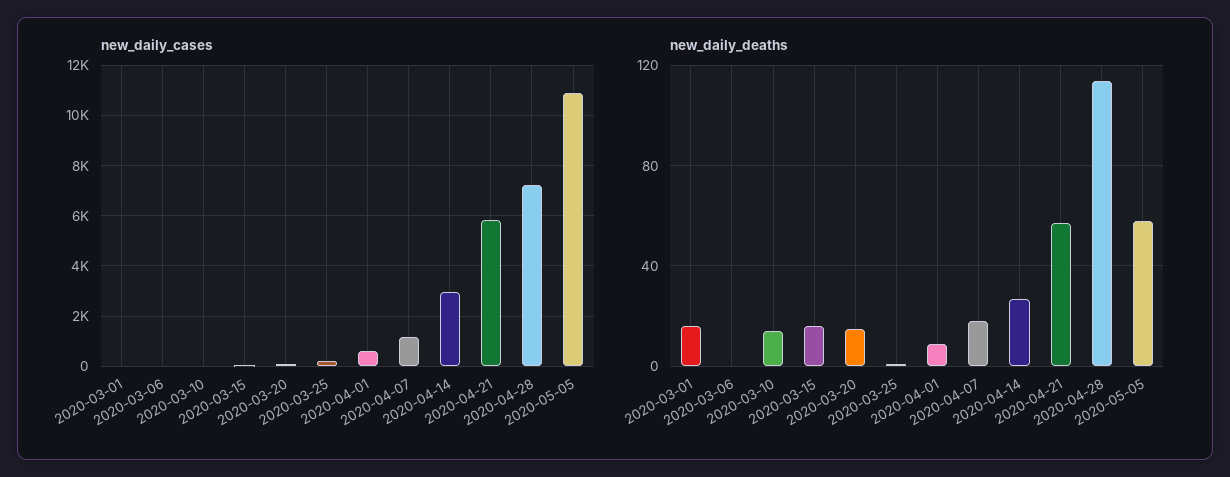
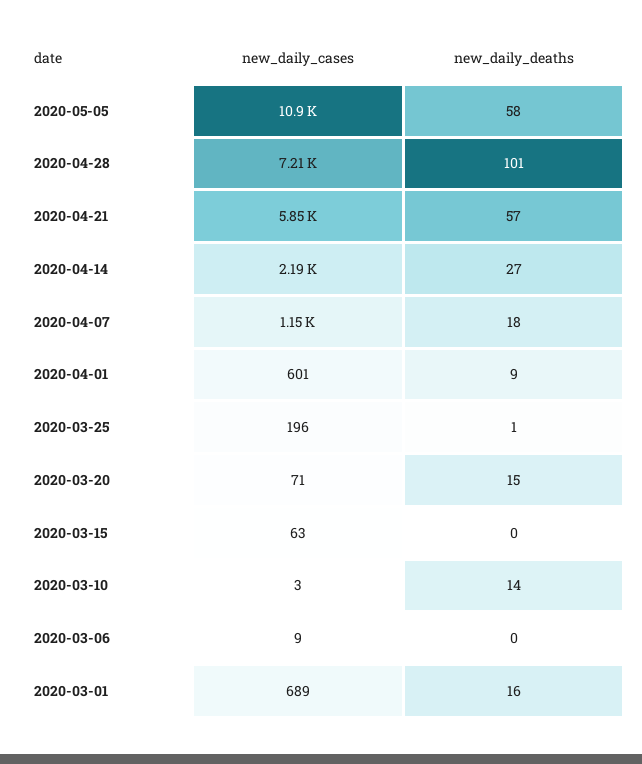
  {
    "new_daily_cases": {
-     "2020-03-01": 0,
+     "2020-03-01": 689,
      "2020-03-06": 9,
      "2020-03-10": 3,
      "2020-03-15": 63,
      "2020-03-20": 71,
      "2020-03-25": 196,
      "2020-04-01": 601,
      "2020-04-07": 1150,
-     "2020-04-14": 3000,
+     "2020-04-14": 2190,
      "2020-04-21": 5850,
      "2020-04-28": 7210,
      "2020-05-05": 10900
    },
    "new_daily_deaths": {
      "2020-03-01": 16,
      "2020-03-06": 0,
      "2020-03-10": 14,
-     "2020-03-15": 15,
+     "2020-03-15": 0,
      "2020-03-20": 15,
      "2020-03-25": 1,
      "2020-04-01": 9,
      "2020-04-07": 18,
      "2020-04-14": 27,
      "2020-04-21": 57,
-     "2020-04-28": 115,
+     "2020-04-28": 101,
      "2020-05-05": 58
    }
  }

